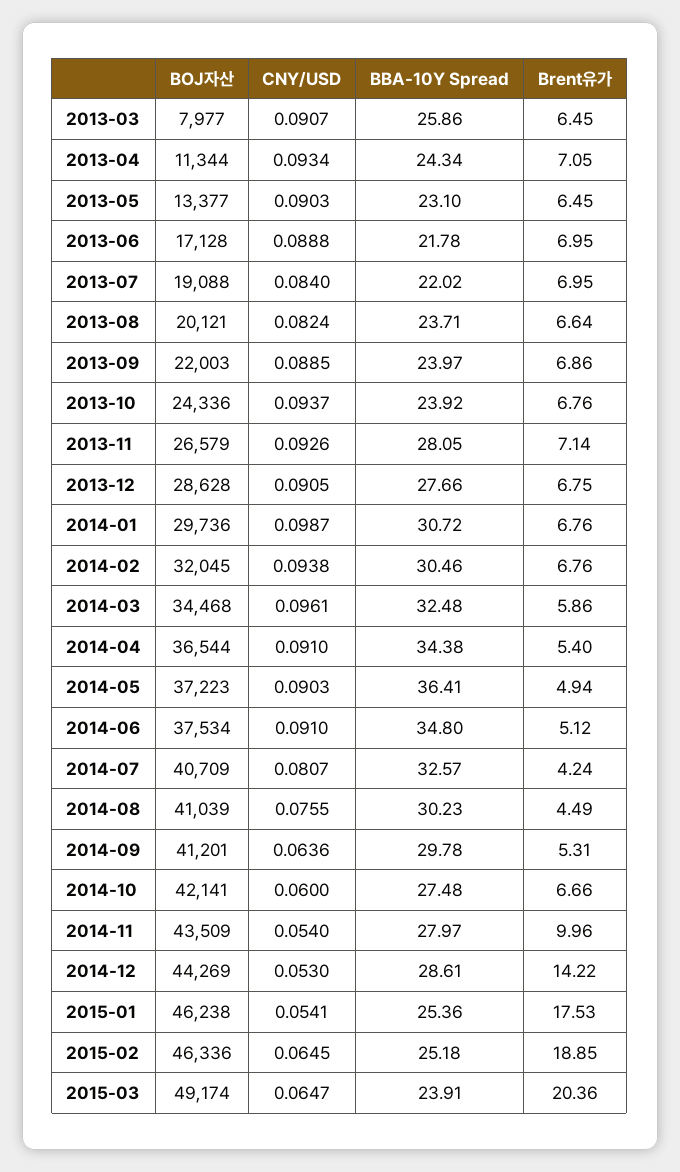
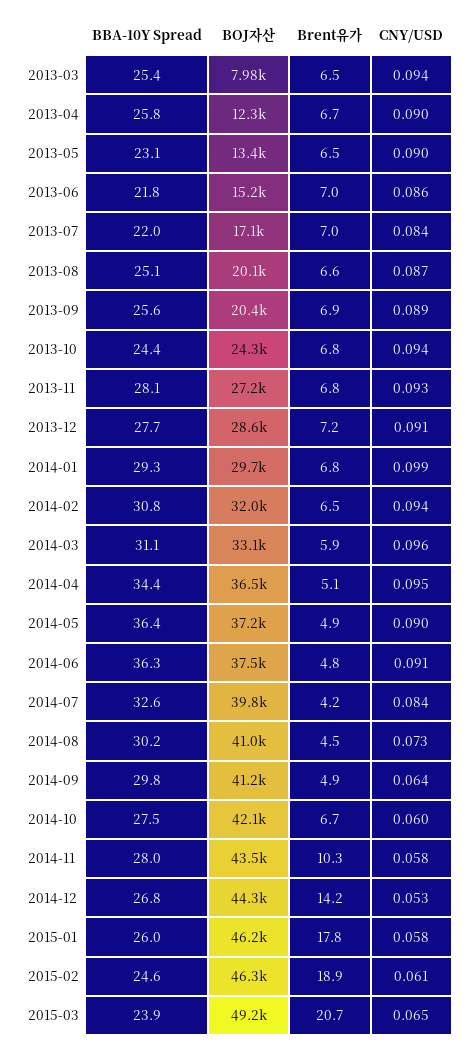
  {
    "BOJ자산": {
      "2013-03": 7977,
-     "2013-04": 11344,
+     "2013-04": 12300,
      "2013-05": 13377,
-     "2013-06": 17128,
+     "2013-06": 15200,
-     "2013-07": 19088,
+     "2013-07": 17100,
      "2013-08": 20121,
-     "2013-09": 22003,
+     "2013-09": 20400,
      "2013-10": 24336,
-     "2013-11": 26579,
+     "2013-11": 27200,
      "2013-12": 28628,
      "2014-01": 29736,
      "2014-02": 32045,
-     "2014-03": 34468,
+     "2014-03": 33100,
      "2014-04": 36544,
      "2014-05": 37223,
      "2014-06": 37534,
-     "2014-07": 40709,
+     "2014-07": 39800,
      "2014-08": 41039,
      "2014-09": 41201,
      "2014-10": 42141,
      "2014-11": 43509,
      "2014-12": 44269,
      "2015-01": 46238,
      "2015-02": 46336,
      "2015-03": 49174
    },
    "CNY/USD": {
-     "2013-03": 0.0907,
+     "2013-03": 0.094,
-     "2013-04": 0.0934,
+     "2013-04": 0.09,
      "2013-05": 0.0903,
-     "2013-06": 0.0888,
+     "2013-06": 0.086,
      "2013-07": 0.084,
-     "2013-08": 0.0824,
+     "2013-08": 0.087,
      "2013-09": 0.0885,
      "2013-10": 0.0937,
      "2013-11": 0.0926,
      "2013-12": 0.0905,
      "2014-01": 0.0987,
      "2014-02": 0.0938,
      "2014-03": 0.0961,
-     "2014-04": 0.091,
+     "2014-04": 0.095,
      "2014-05": 0.0903,
      "2014-06": 0.091,
-     "2014-07": 0.0807,
+     "2014-07": 0.084,
-     "2014-08": 0.0755,
+     "2014-08": 0.073,
      "2014-09": 0.0636,
      "2014-10": 0.06,
-     "2014-11": 0.054,
+     "2014-11": 0.058,
      "2014-12": 0.053,
-     "2015-01": 0.0541,
+     "2015-01": 0.058,
-     "2015-02": 0.0645,
+     "2015-02": 0.061,
      "2015-03": 0.0647
    },
    "BBA-10Y Spread": {
-     "2013-03": 25.86,
+     "2013-03": 25.4,
-     "2013-04": 24.34,
+     "2013-04": 25.8,
      "2013-05": 23.1,
      "2013-06": 21.78,
      "2013-07": 22.02,
-     "2013-08": 23.71,
+     "2013-08": 25.1,
-     "2013-09": 23.97,
+     "2013-09": 25.6,
-     "2013-10": 23.92,
+     "2013-10": 24.4,
      "2013-11": 28.05,
      "2013-12": 27.66,
-     "2014-01": 30.72,
+     "2014-01": 29.3,
-     "2014-02": 30.46,
+     "2014-02": 30.8,
-     "2014-03": 32.48,
+     "2014-03": 31.1,
      "2014-04": 34.38,
      "2014-05": 36.41,
-     "2014-06": 34.8,
+     "2014-06": 36.3,
      "2014-07": 32.57,
      "2014-08": 30.23,
      "2014-09": 29.78,
      "2014-10": 27.48,
      "2014-11": 27.97,
-     "2014-12": 28.61,
+     "2014-12": 26.8,
-     "2015-01": 25.36,
+     "2015-01": 26,
-     "2015-02": 25.18,
+     "2015-02": 24.6,
      "2015-03": 23.91
    },
    "Brent유가": {
      "2013-03": 6.45,
-     "2013-04": 7.05,
+     "2013-04": 6.7,
      "2013-05": 6.45,
      "2013-06": 6.95,
      "2013-07": 6.95,
      "2013-08": 6.64,
      "2013-09": 6.86,
      "2013-10": 6.76,
-     "2013-11": 7.14,
+     "2013-11": 6.8,
-     "2013-12": 6.75,
+     "2013-12": 7.2,
      "2014-01": 6.76,
-     "2014-02": 6.76,
+     "2014-02": 6.5,
      "2014-03": 5.86,
-     "2014-04": 5.4,
+     "2014-04": 5.1,
      "2014-05": 4.94,
-     "2014-06": 5.12,
+     "2014-06": 4.8,
      "2014-07": 4.24,
      "2014-08": 4.49,
-     "2014-09": 5.31,
+     "2014-09": 4.9,
      "2014-10": 6.66,
-     "2014-11": 9.96,
+     "2014-11": 10.3,
      "2014-12": 14.22,
-     "2015-01": 17.53,
+     "2015-01": 17.8,
      "2015-02": 18.85,
-     "2015-03": 20.36
+     "2015-03": 20.7
    }
  }

